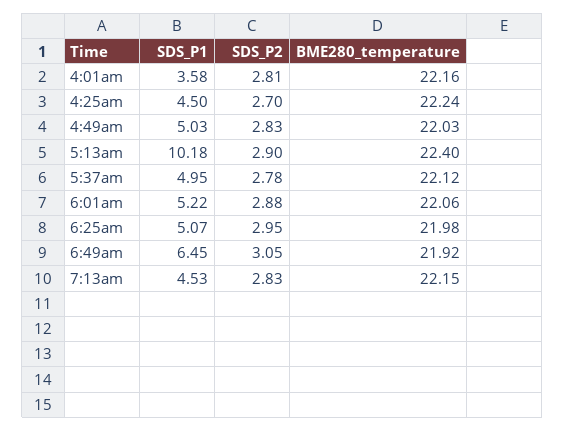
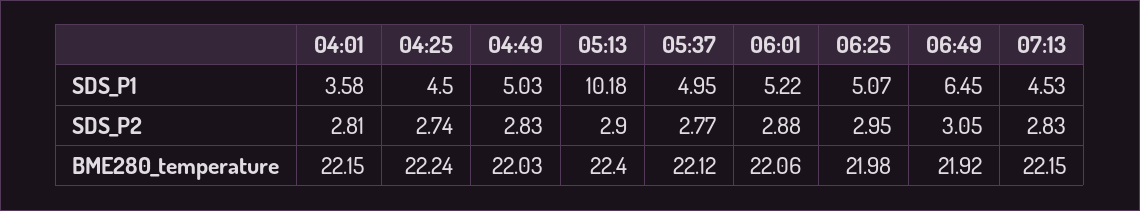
  {
    "SDS_P1": {
      "4:01am": 3.58,
      "4:25am": 4.5,
      "4:49am": 5.03,
      "5:13am": 10.18,
      "5:37am": 4.95,
      "6:01am": 5.22,
      "6:25am": 5.07,
      "6:49am": 6.45,
      "7:13am": 4.53
    },
    "SDS_P2": {
      "4:01am": 2.81,
-     "4:25am": 2.7,
+     "4:25am": 2.74,
      "4:49am": 2.83,
      "5:13am": 2.9,
-     "5:37am": 2.78,
+     "5:37am": 2.77,
      "6:01am": 2.88,
      "6:25am": 2.95,
      "6:49am": 3.05,
      "7:13am": 2.83
    },
    "BME280_temperature": {
-     "4:01am": 22.16,
+     "4:01am": 22.15,
      "4:25am": 22.24,
      "4:49am": 22.03,
      "5:13am": 22.4,
      "5:37am": 22.12,
      "6:01am": 22.06,
      "6:25am": 21.98,
      "6:49am": 21.92,
      "7:13am": 22.15
    }
  }

